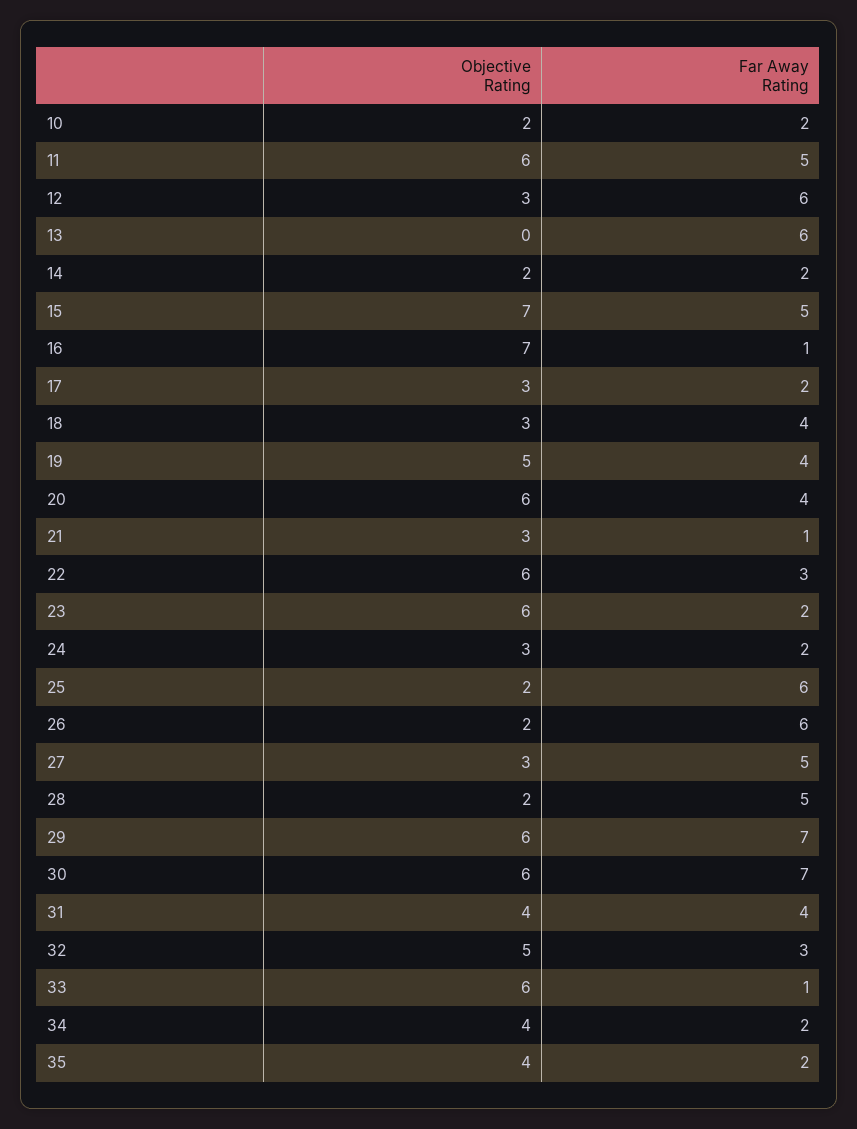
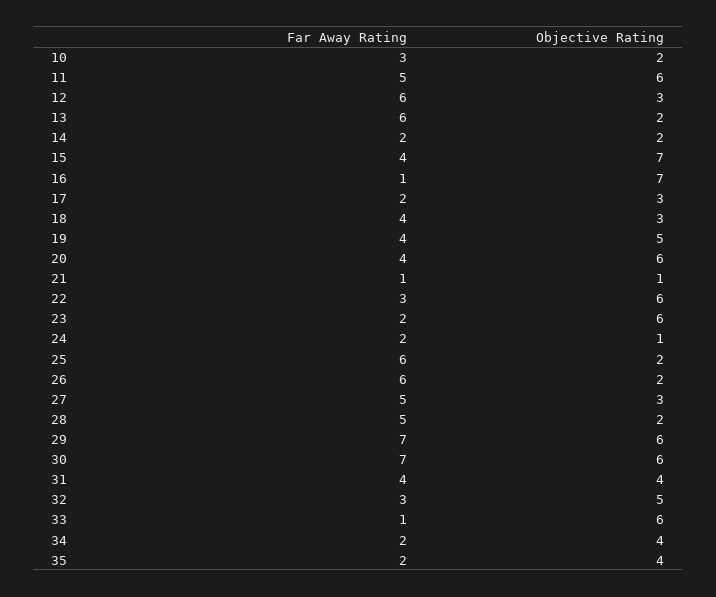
  {
    "Objective Rating": {
      "10": 2,
      "11": 6,
      "12": 3,
-     "13": 0,
+     "13": 2,
      "14": 2,
      "15": 7,
      "16": 7,
      "17": 3,
      "18": 3,
      "19": 5,
      "20": 6,
-     "21": 3,
+     "21": 1,
      "22": 6,
      "23": 6,
-     "24": 3,
+     "24": 1,
      "25": 2,
      "26": 2,
      "27": 3,
      "28": 2,
      "29": 6,
      "30": 6,
      "31": 4,
      "32": 5,
      "33": 6,
      "34": 4,
      "35": 4
    },
    "Far Away Rating": {
-     "10": 2,
+     "10": 3,
      "11": 5,
      "12": 6,
      "13": 6,
      "14": 2,
-     "15": 5,
+     "15": 4,
      "16": 1,
      "17": 2,
      "18": 4,
      "19": 4,
      "20": 4,
      "21": 1,
      "22": 3,
      "23": 2,
      "24": 2,
      "25": 6,
      "26": 6,
      "27": 5,
      "28": 5,
      "29": 7,
      "30": 7,
      "31": 4,
      "32": 3,
      "33": 1,
      "34": 2,
      "35": 2
    }
  }

